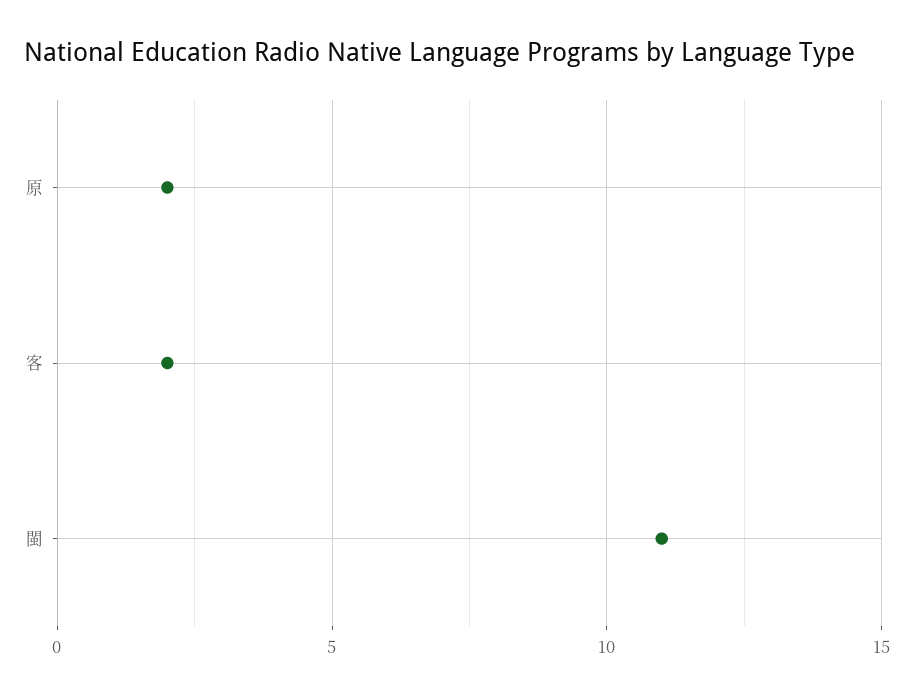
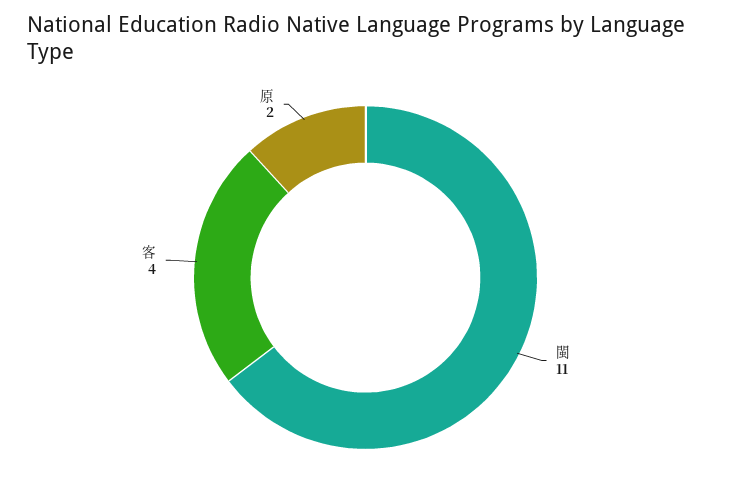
  {
    "原": 2,
-   "客": 2,
+   "客": 4,
    "閩": 11
  }

